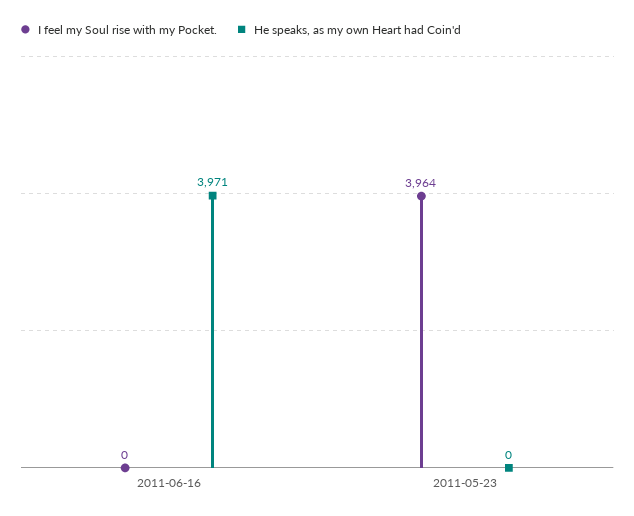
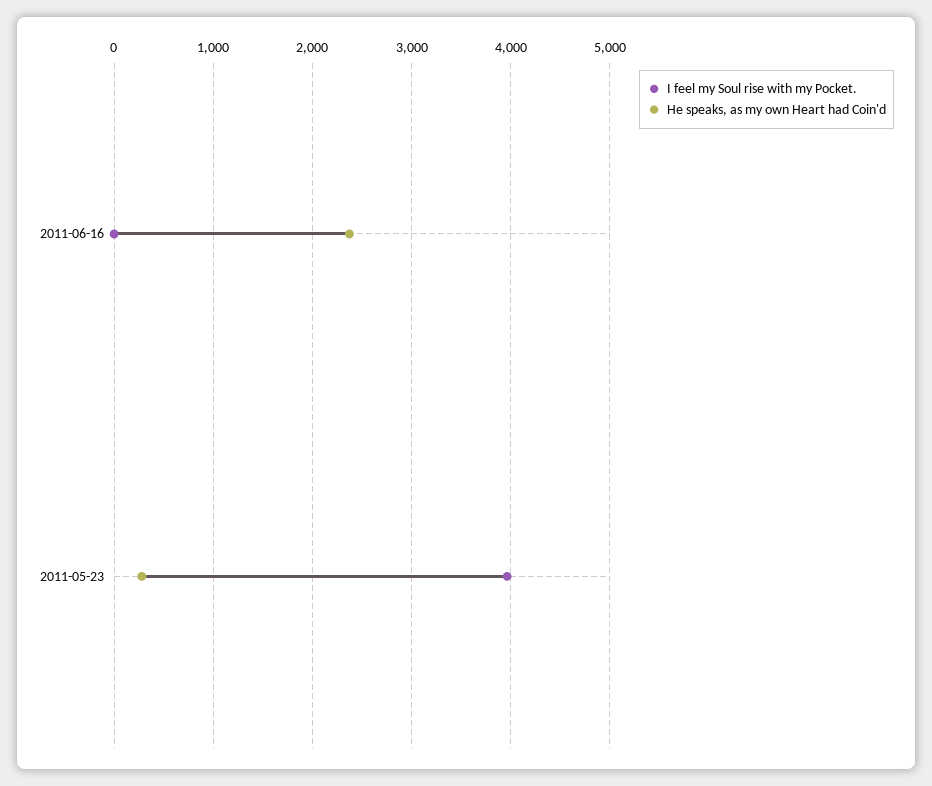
  {
    "I feel my Soul rise with my Pocket.": {
      "2011-06-16": 0,
      "2011-05-23": 3964
    },
    "He speaks, as my own Heart had Coin'd": {
-     "2011-06-16": 3971,
+     "2011-06-16": 2400,
-     "2011-05-23": 0
+     "2011-05-23": 300
    }
  }

